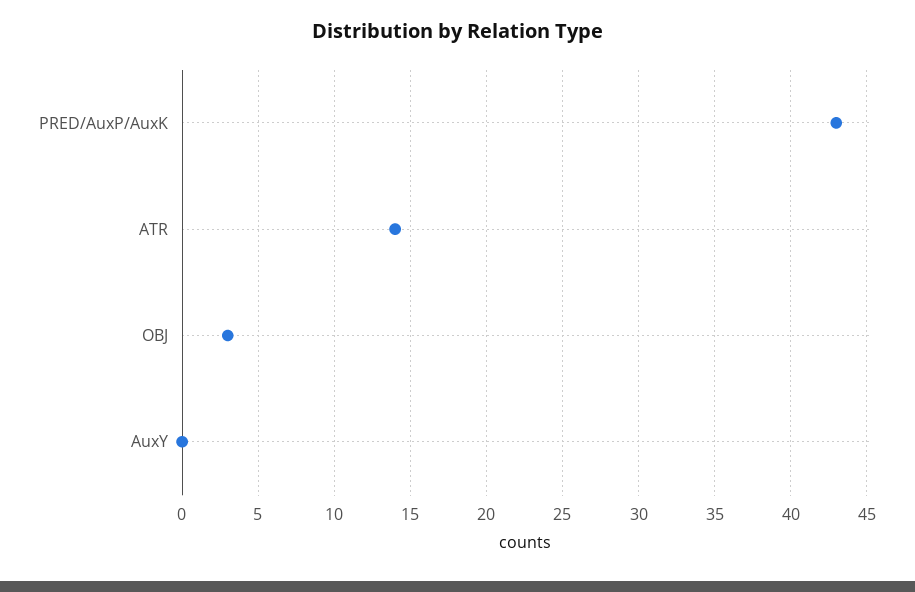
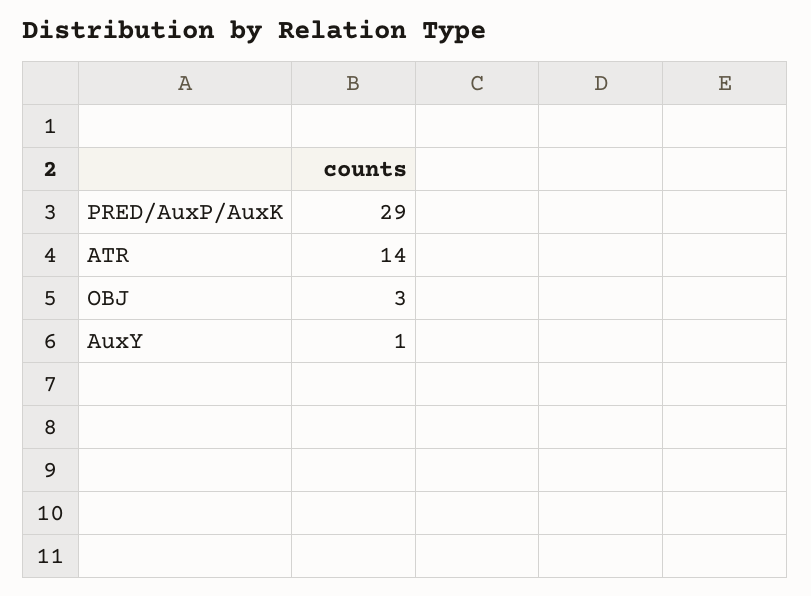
  {
-   "PRED/AuxP/AuxK": 43,
+   "PRED/AuxP/AuxK": 29,
    "ATR": 14,
    "OBJ": 3,
-   "AuxY": 0
+   "AuxY": 1
  }

